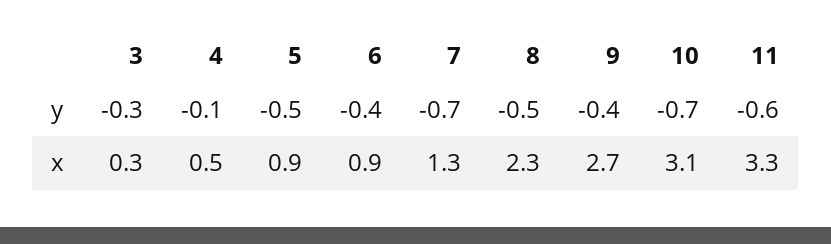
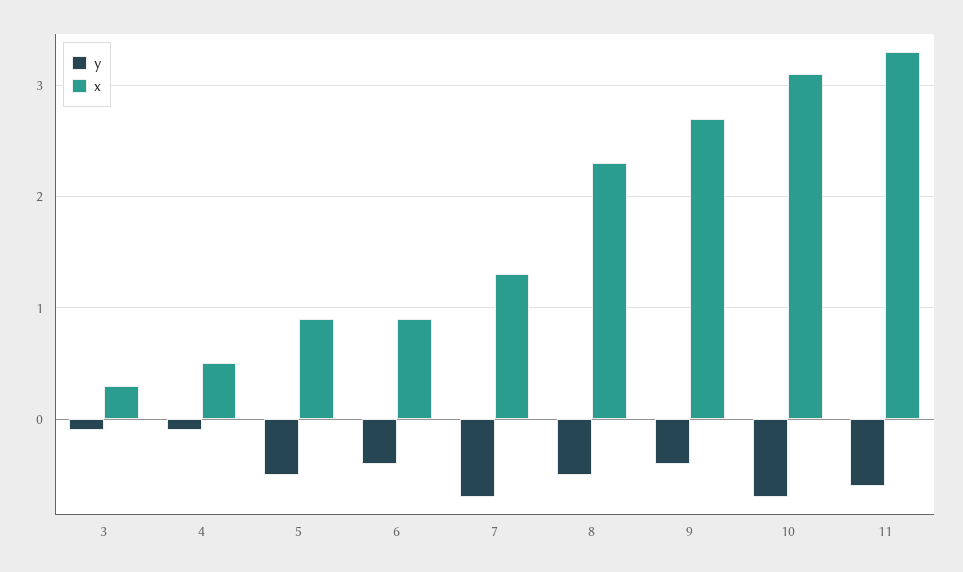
  {
    "y": {
-     "3": -0.3,
+     "3": -0.1,
      "4": -0.1,
      "5": -0.5,
      "6": -0.4,
      "7": -0.7,
      "8": -0.5,
      "9": -0.4,
      "10": -0.7,
      "11": -0.6
    },
    "x": {
      "3": 0.3,
      "4": 0.5,
      "5": 0.9,
      "6": 0.9,
      "7": 1.3,
      "8": 2.3,
      "9": 2.7,
      "10": 3.1,
      "11": 3.3
    }
  }

